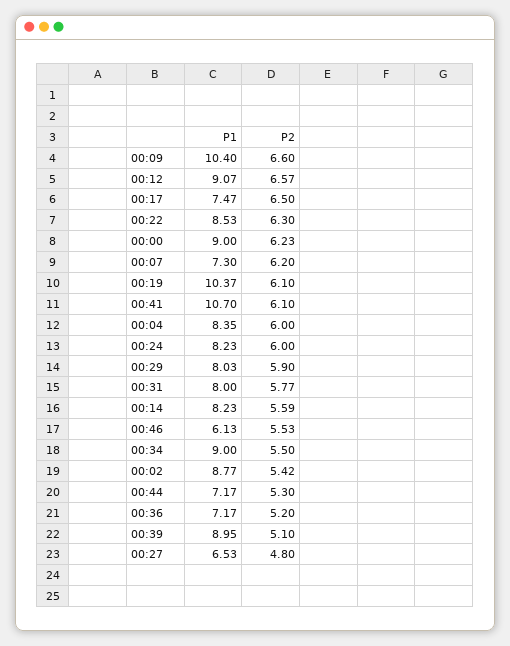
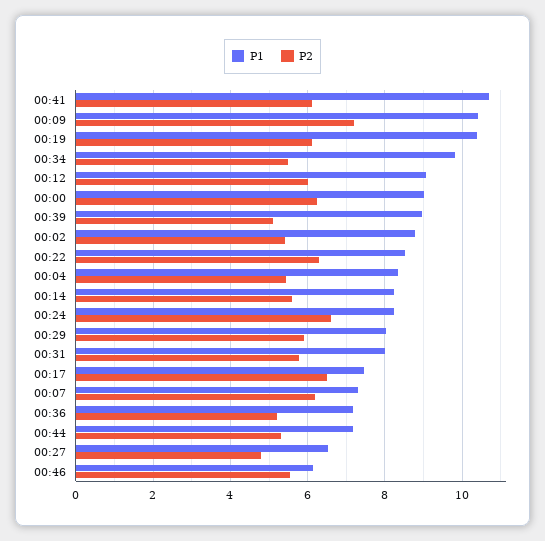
  {
    "P1": {
      "00:09": 10.4,
      "00:12": 9.07,
      "00:17": 7.47,
      "00:22": 8.53,
      "00:00": 9,
      "00:07": 7.3,
      "00:19": 10.37,
      "00:41": 10.7,
      "00:04": 8.35,
      "00:24": 8.23,
      "00:29": 8.03,
      "00:31": 8,
      "00:14": 8.23,
      "00:46": 6.13,
-     "00:34": 9,
+     "00:34": 9.8,
      "00:02": 8.77,
      "00:44": 7.17,
      "00:36": 7.17,
      "00:39": 8.95,
      "00:27": 6.53
    },
    "P2": {
-     "00:09": 6.6,
+     "00:09": 7.2,
-     "00:12": 6.57,
+     "00:12": 6,
      "00:17": 6.5,
      "00:22": 6.3,
      "00:00": 6.23,
      "00:07": 6.2,
      "00:19": 6.1,
      "00:41": 6.1,
-     "00:04": 6,
+     "00:04": 5.4,
-     "00:24": 6,
+     "00:24": 6.6,
      "00:29": 5.9,
      "00:31": 5.77,
      "00:14": 5.59,
      "00:46": 5.53,
      "00:34": 5.5,
      "00:02": 5.42,
      "00:44": 5.3,
      "00:36": 5.2,
      "00:39": 5.1,
      "00:27": 4.8
    }
  }

